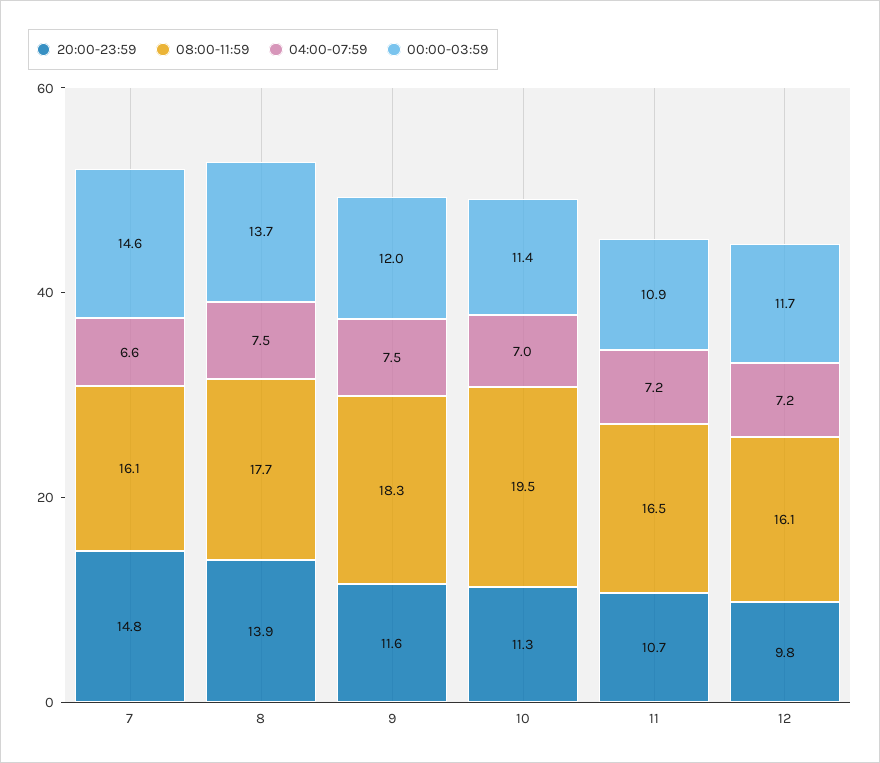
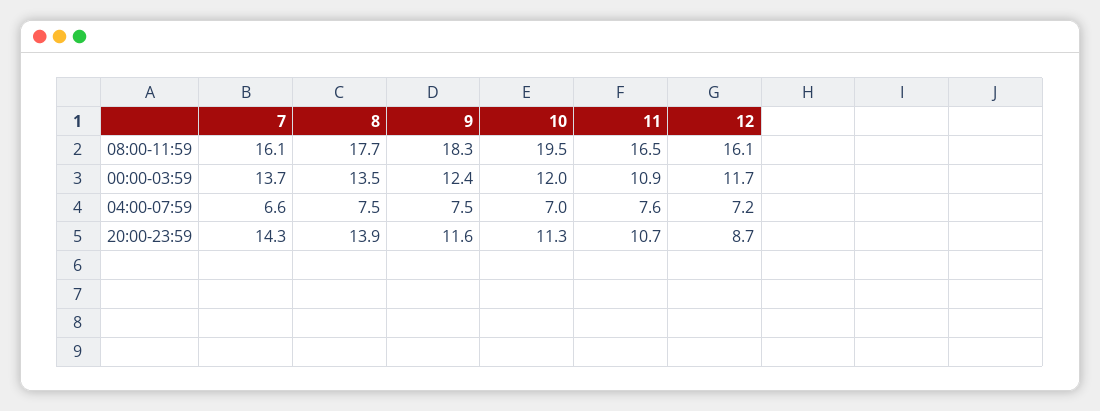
  {
    "20:00-23:59": {
-     "7": 14.8,
+     "7": 14.3,
      "8": 13.9,
      "9": 11.6,
      "10": 11.3,
      "11": 10.7,
-     "12": 9.8
+     "12": 8.7
    },
    "08:00-11:59": {
      "7": 16.1,
      "8": 17.7,
      "9": 18.3,
      "10": 19.5,
      "11": 16.5,
      "12": 16.1
    },
    "04:00-07:59": {
      "7": 6.6,
      "8": 7.5,
      "9": 7.5,
      "10": 7,
-     "11": 7.2,
+     "11": 7.6,
      "12": 7.2
    },
    "00:00-03:59": {
-     "7": 14.6,
+     "7": 13.7,
-     "8": 13.7,
+     "8": 13.5,
-     "9": 12,
+     "9": 12.4,
-     "10": 11.4,
+     "10": 12,
      "11": 10.9,
      "12": 11.7
    }
  }

